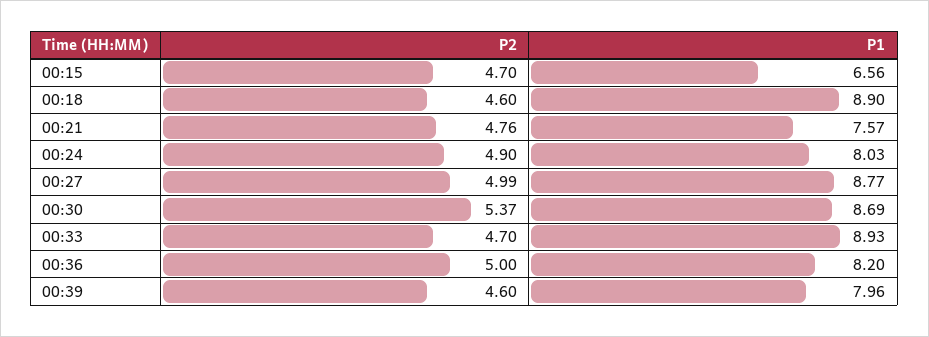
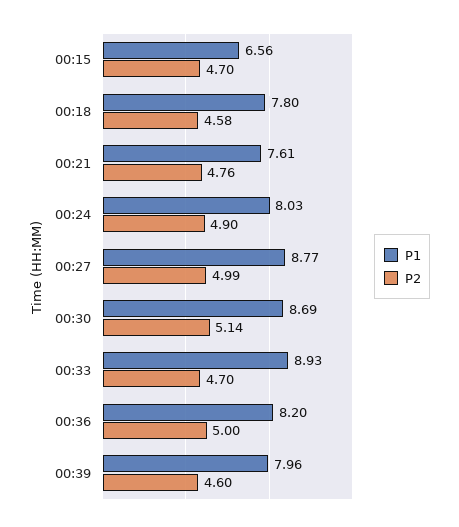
  {
    "P2": {
      "00:15": 4.7,
-     "00:18": 4.6,
+     "00:18": 4.58,
      "00:21": 4.76,
      "00:24": 4.9,
      "00:27": 4.99,
-     "00:30": 5.37,
+     "00:30": 5.14,
      "00:33": 4.7,
      "00:36": 5,
      "00:39": 4.6
    },
    "P1": {
      "00:15": 6.56,
-     "00:18": 8.9,
+     "00:18": 7.8,
-     "00:21": 7.57,
+     "00:21": 7.61,
      "00:24": 8.03,
      "00:27": 8.77,
      "00:30": 8.69,
      "00:33": 8.93,
      "00:36": 8.2,
      "00:39": 7.96
    }
  }

